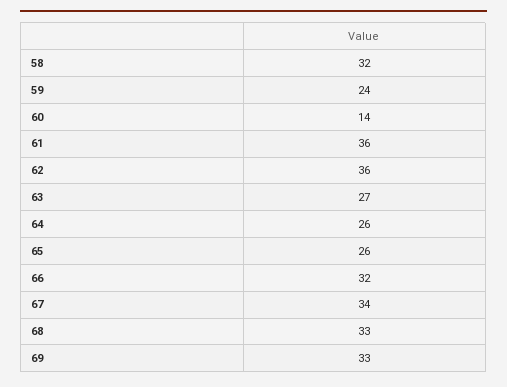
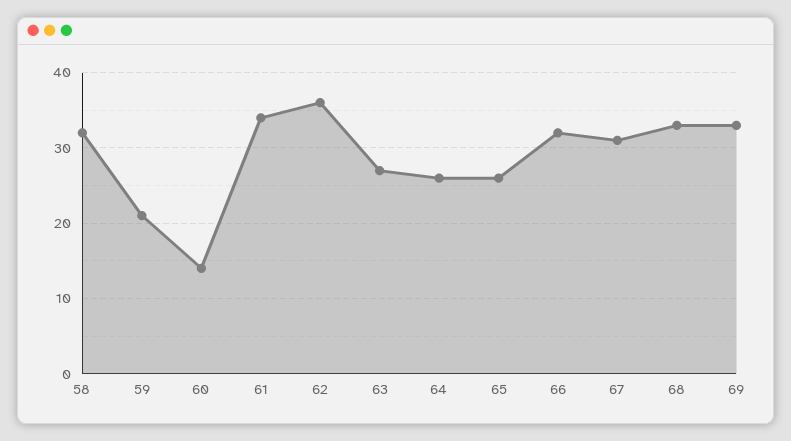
  {
    "58": 32,
-   "59": 24,
+   "59": 21,
    "60": 14,
-   "61": 36,
+   "61": 34,
    "62": 36,
    "63": 27,
    "64": 26,
    "65": 26,
    "66": 32,
-   "67": 34,
+   "67": 31,
    "68": 33,
    "69": 33
  }

